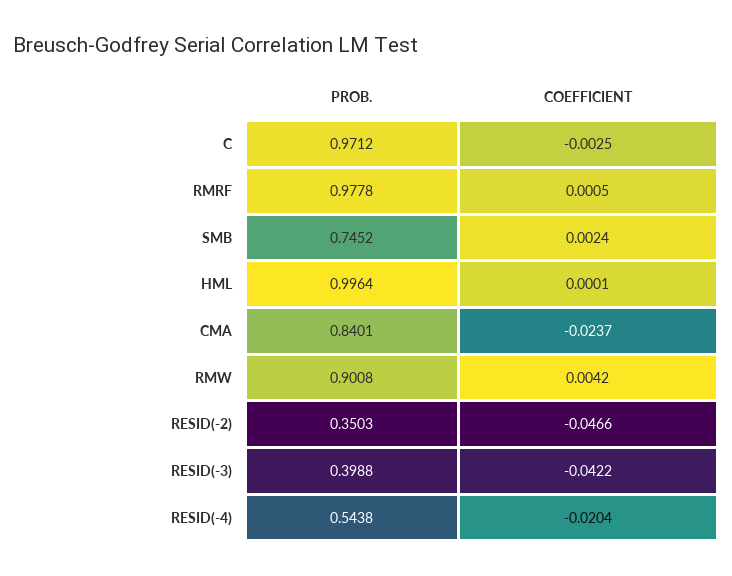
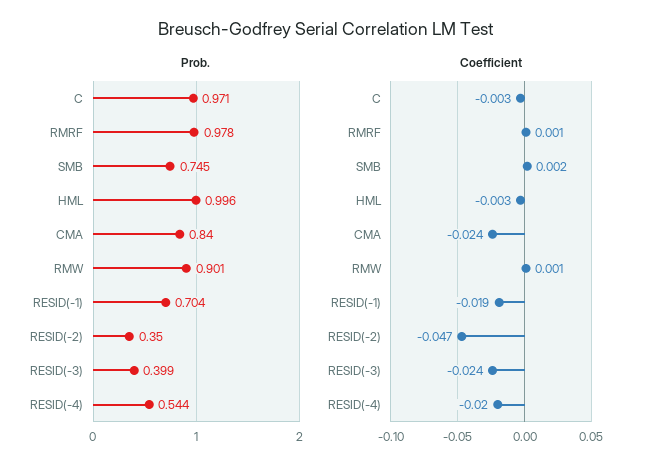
  {
    "PROB.": {
      "C": 0.9712,
      "RMRF": 0.9778,
      "SMB": 0.7452,
      "HML": 0.9964,
      "CMA": 0.8401,
      "RMW": 0.9008,
      "RESID(-2)": 0.3503,
      "RESID(-3)": 0.3988,
-     "RESID(-4)": 0.5438
+     "RESID(-4)": 0.5438,
+     "RESID(-1)": 0.704
    },
    "COEFFICIENT": {
      "C": -0.0025,
      "RMRF": 0.0005,
      "SMB": 0.0024,
-     "HML": 0.0001,
+     "HML": -0.003,
      "CMA": -0.0237,
-     "RMW": 0.0042,
+     "RMW": 0.001,
      "RESID(-2)": -0.0466,
-     "RESID(-3)": -0.0422,
+     "RESID(-3)": -0.024,
-     "RESID(-4)": -0.0204
+     "RESID(-4)": -0.0204,
+     "RESID(-1)": -0.019
    }
  }

